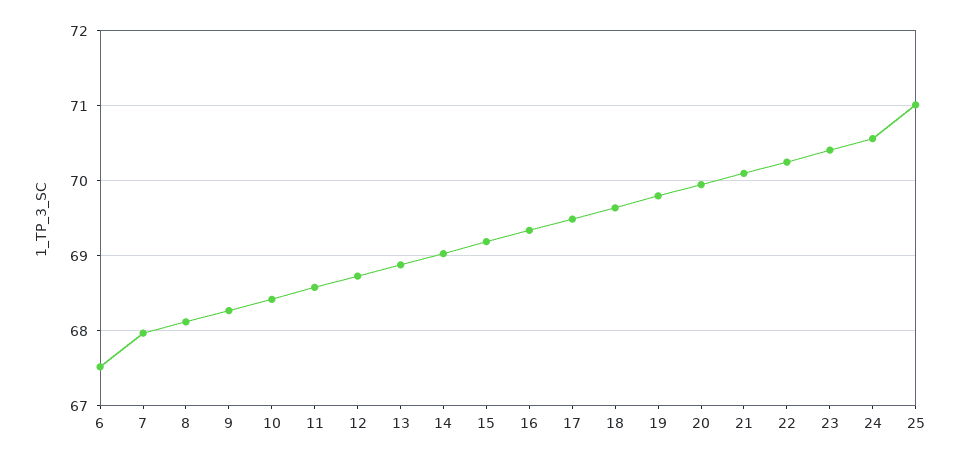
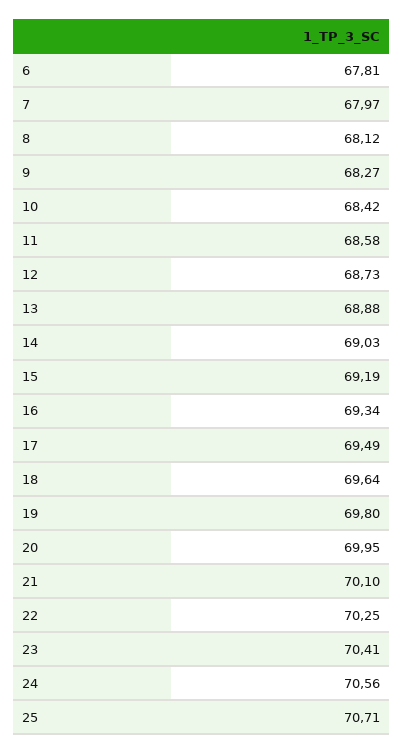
  {
-   "6": 67.5,
+   "6": 67.81,
    "7": 67.97,
    "8": 68.12,
    "9": 68.27,
    "10": 68.42,
    "11": 68.58,
    "12": 68.73,
    "13": 68.88,
    "14": 69.03,
    "15": 69.19,
    "16": 69.34,
    "17": 69.49,
    "18": 69.64,
    "19": 69.8,
    "20": 69.95,
    "21": 70.1,
    "22": 70.25,
    "23": 70.41,
    "24": 70.56,
-   "25": 71
+   "25": 70.71
  }

